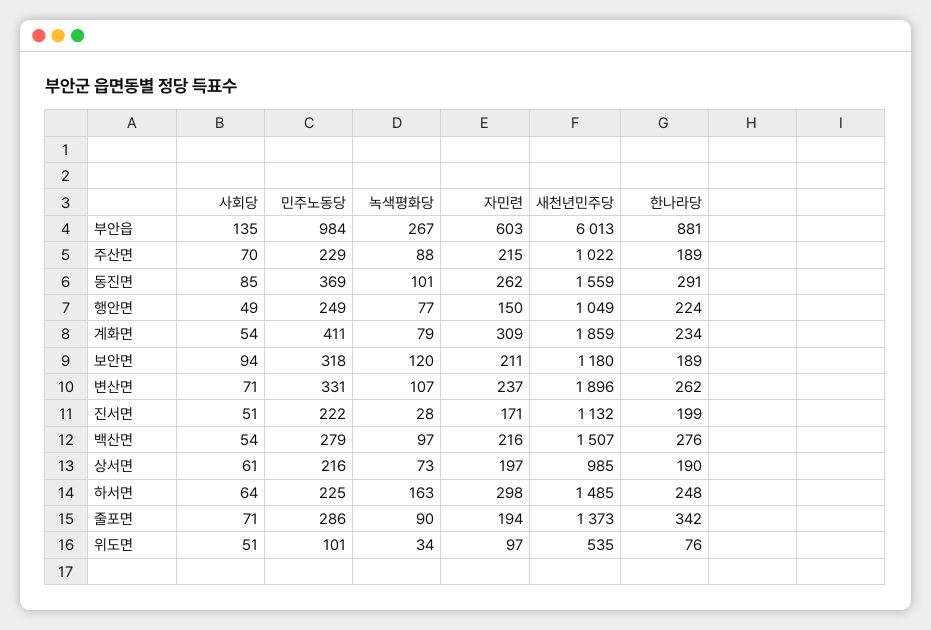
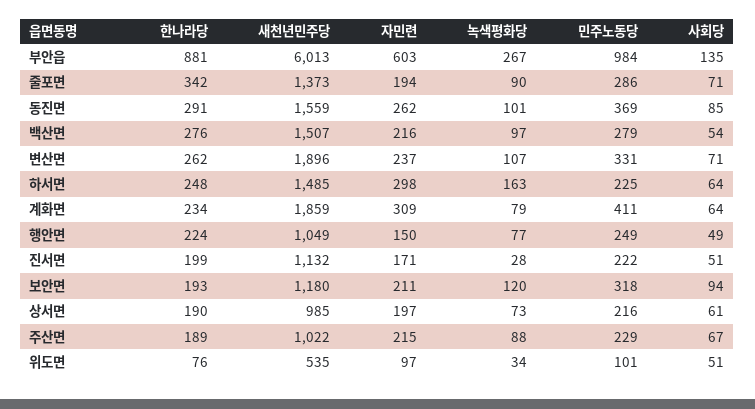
  {
    "사회당": {
      "부안읍": 135,
-     "주산면": 70,
+     "주산면": 67,
      "동진면": 85,
      "행안면": 49,
-     "계화면": 54,
+     "계화면": 64,
      "보안면": 94,
      "변산면": 71,
      "진서면": 51,
      "백산면": 54,
      "상서면": 61,
      "하서면": 64,
      "줄포면": 71,
      "위도면": 51
    },
    "민주노동당": {
      "부안읍": 984,
      "주산면": 229,
      "동진면": 369,
      "행안면": 249,
      "계화면": 411,
      "보안면": 318,
      "변산면": 331,
      "진서면": 222,
      "백산면": 279,
      "상서면": 216,
      "하서면": 225,
      "줄포면": 286,
      "위도면": 101
    },
    "녹색평화당": {
      "부안읍": 267,
      "주산면": 88,
      "동진면": 101,
      "행안면": 77,
      "계화면": 79,
      "보안면": 120,
      "변산면": 107,
      "진서면": 28,
      "백산면": 97,
      "상서면": 73,
      "하서면": 163,
      "줄포면": 90,
      "위도면": 34
    },
    "자민련": {
      "부안읍": 603,
      "주산면": 215,
      "동진면": 262,
      "행안면": 150,
      "계화면": 309,
      "보안면": 211,
      "변산면": 237,
      "진서면": 171,
      "백산면": 216,
      "상서면": 197,
      "하서면": 298,
      "줄포면": 194,
      "위도면": 97
    },
    "새천년민주당": {
      "부안읍": 6013,
      "주산면": 1022,
      "동진면": 1559,
      "행안면": 1049,
      "계화면": 1859,
      "보안면": 1180,
      "변산면": 1896,
      "진서면": 1132,
      "백산면": 1507,
      "상서면": 985,
      "하서면": 1485,
      "줄포면": 1373,
      "위도면": 535
    },
    "한나라당": {
      "부안읍": 881,
      "주산면": 189,
      "동진면": 291,
      "행안면": 224,
      "계화면": 234,
-     "보안면": 189,
+     "보안면": 193,
      "변산면": 262,
      "진서면": 199,
      "백산면": 276,
      "상서면": 190,
      "하서면": 248,
      "줄포면": 342,
      "위도면": 76
    }
  }

